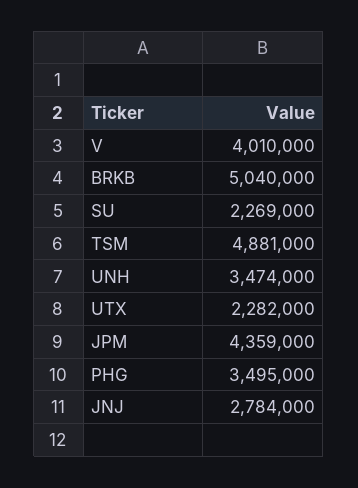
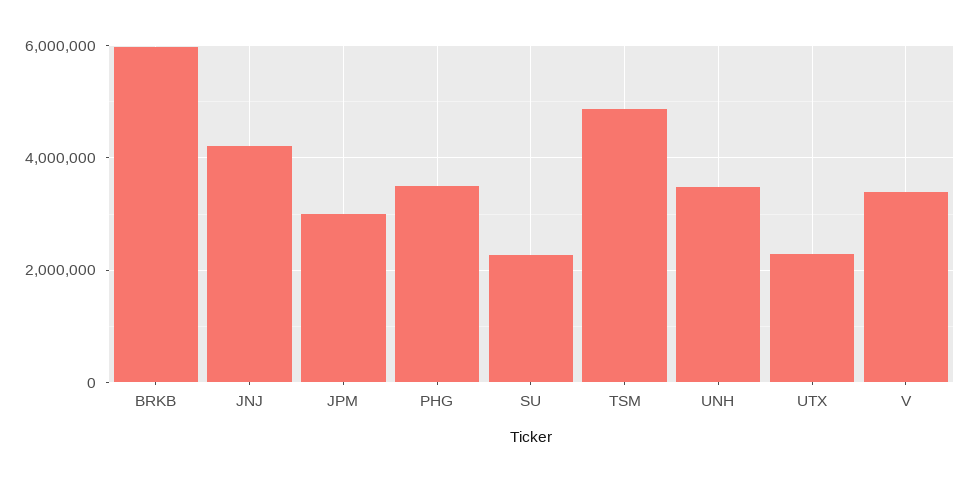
  {
-   "V": 4010000,
+   "V": 3400000,
-   "BRKB": 5040000,
+   "BRKB": 6000000,
    "SU": 2269000,
    "TSM": 4881000,
    "UNH": 3474000,
    "UTX": 2282000,
-   "JPM": 4359000,
+   "JPM": 3000000,
    "PHG": 3495000,
-   "JNJ": 2784000
+   "JNJ": 4200000
  }

